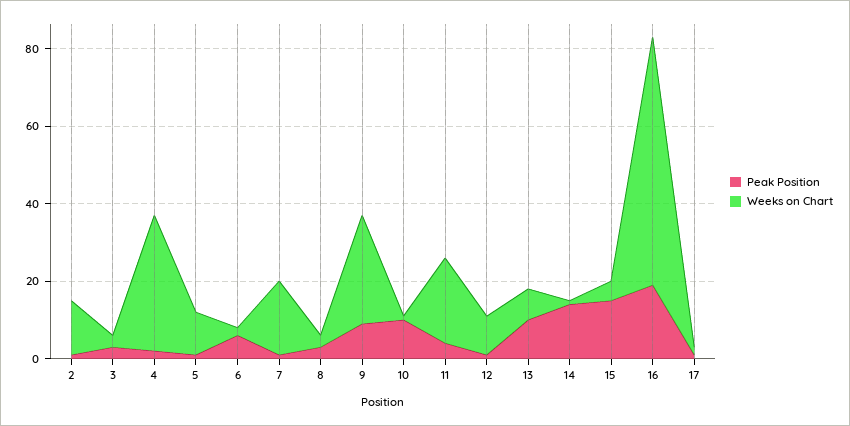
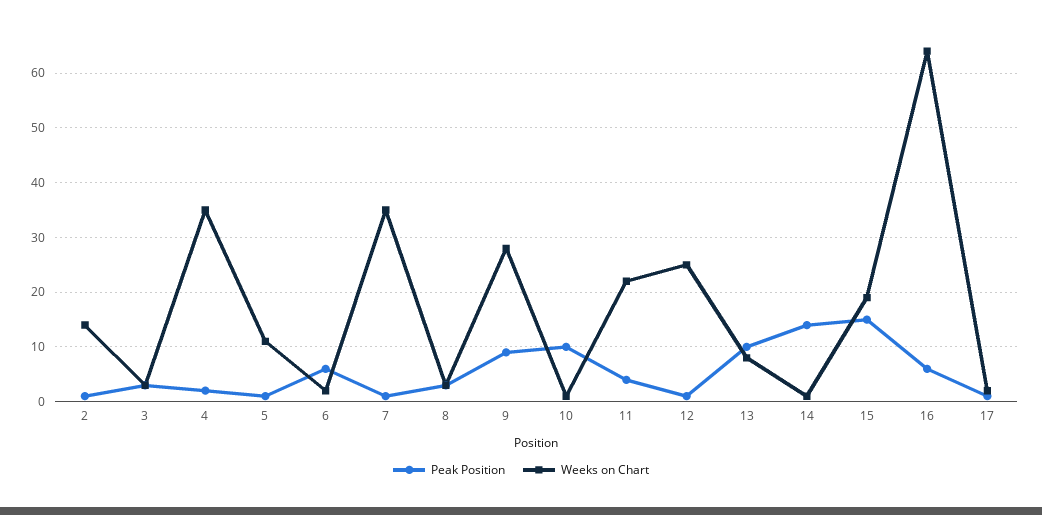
  {
    "Peak Position": {
      "2": 0,
      "3": 5,
      "4": 0,
      "5": 0,
      "6": 5,
      "7": 0,
      "8": 5,
      "9": 10,
      "10": 10,
      "11": 5,
      "12": 0,
      "13": 10,
      "14": 15,
      "15": 15,
-     "16": 20,
+     "16": 5,
      "17": 0
    },
    "Weeks on Chart": {
      "2": 15,
      "3": 5,
      "4": 35,
      "5": 10,
      "6": 0,
-     "7": 20,
+     "7": 35,
      "8": 5,
      "9": 30,
      "10": 0,
      "11": 20,
-     "12": 10,
+     "12": 25,
      "13": 10,
      "14": 0,
-     "15": 5,
+     "15": 20,
      "16": 65,
      "17": 0
    }
  }

